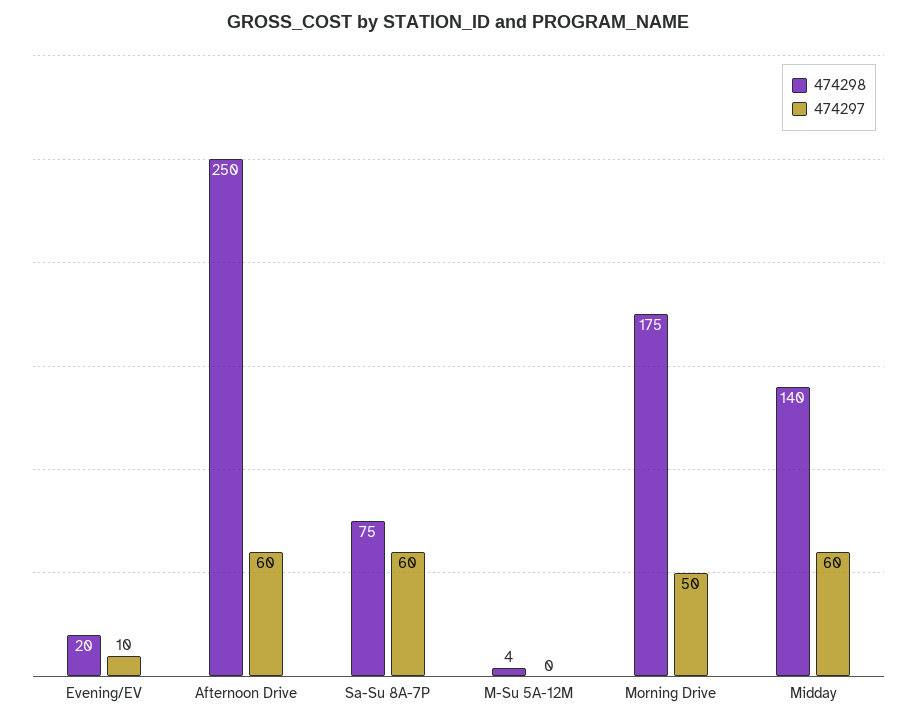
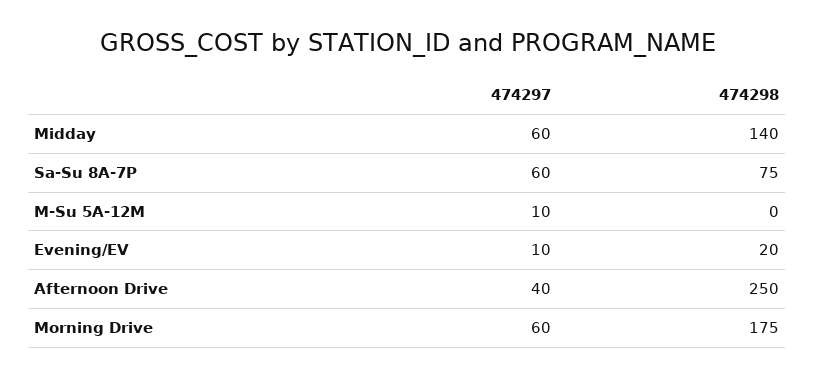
  {
    "474298": {
      "Evening/EV": 20,
      "Afternoon Drive": 250,
      "Sa-Su 8A-7P": 75,
-     "M-Su 5A-12M": 4,
+     "M-Su 5A-12M": 0,
      "Morning Drive": 175,
      "Midday": 140
    },
    "474297": {
      "Evening/EV": 10,
-     "Afternoon Drive": 60,
+     "Afternoon Drive": 40,
      "Sa-Su 8A-7P": 60,
-     "M-Su 5A-12M": 0,
+     "M-Su 5A-12M": 10,
-     "Morning Drive": 50,
+     "Morning Drive": 60,
      "Midday": 60
    }
  }

